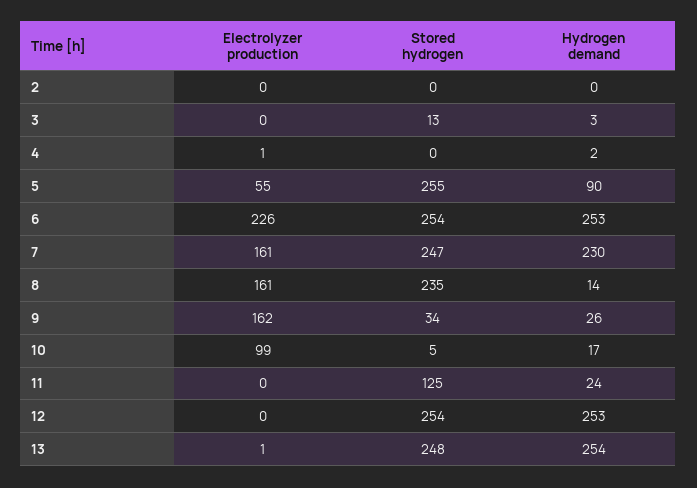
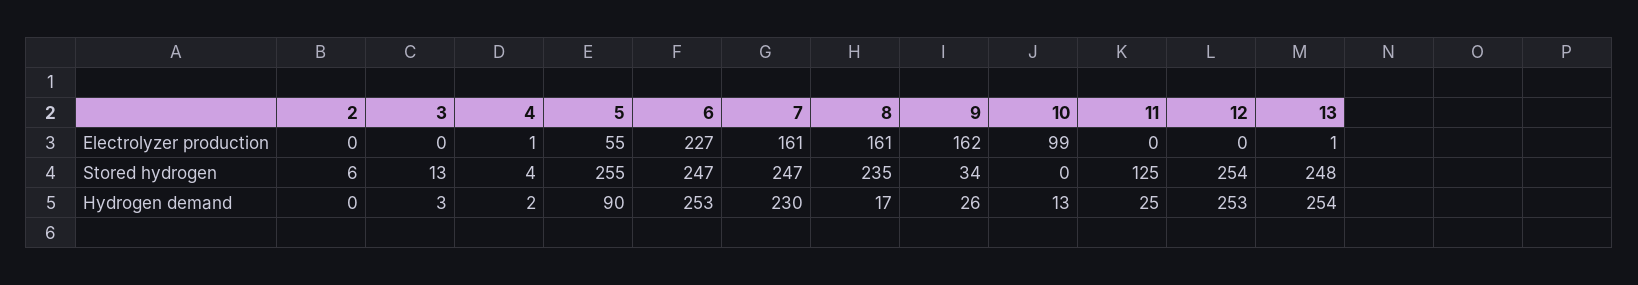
  {
    "Electrolyzer production": {
      "2": 0,
      "3": 0,
      "4": 1,
      "5": 55,
-     "6": 226,
+     "6": 227,
      "7": 161,
      "8": 161,
      "9": 162,
      "10": 99,
      "11": 0,
      "12": 0,
      "13": 1
    },
    "Stored hydrogen": {
-     "2": 0,
+     "2": 6,
      "3": 13,
-     "4": 0,
+     "4": 4,
      "5": 255,
-     "6": 254,
+     "6": 247,
      "7": 247,
      "8": 235,
      "9": 34,
-     "10": 5,
+     "10": 0,
      "11": 125,
      "12": 254,
      "13": 248
    },
    "Hydrogen demand": {
      "2": 0,
      "3": 3,
      "4": 2,
      "5": 90,
      "6": 253,
      "7": 230,
-     "8": 14,
+     "8": 17,
      "9": 26,
-     "10": 17,
+     "10": 13,
-     "11": 24,
+     "11": 25,
      "12": 253,
      "13": 254
    }
  }

